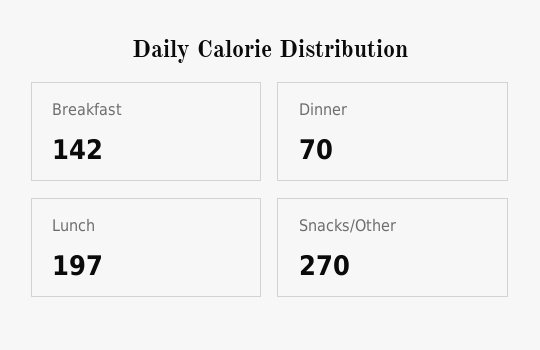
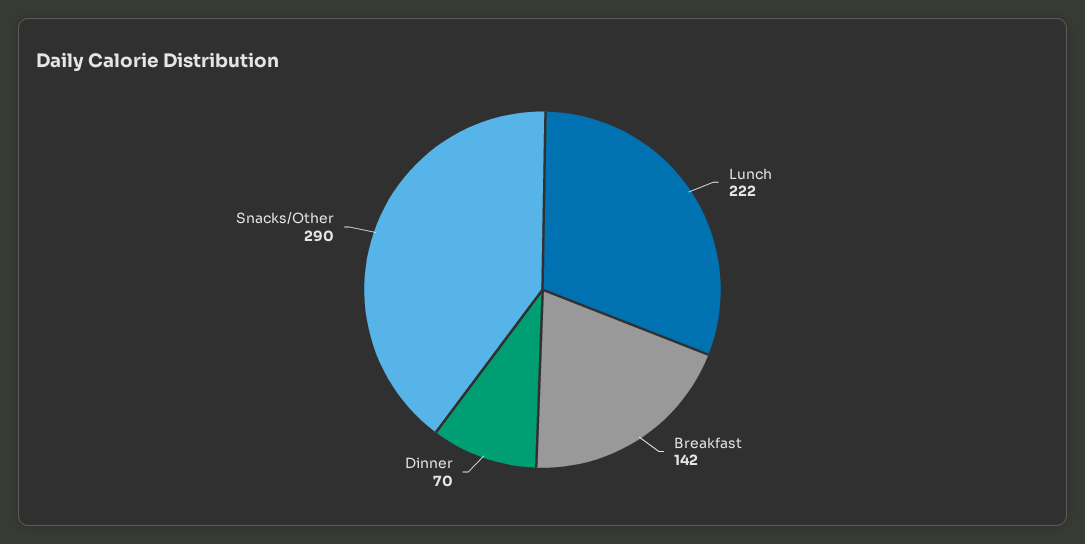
  {
    "Breakfast": 142,
    "Dinner": 70,
-   "Lunch": 197,
+   "Lunch": 222,
-   "Snacks/Other": 270
+   "Snacks/Other": 290
  }

